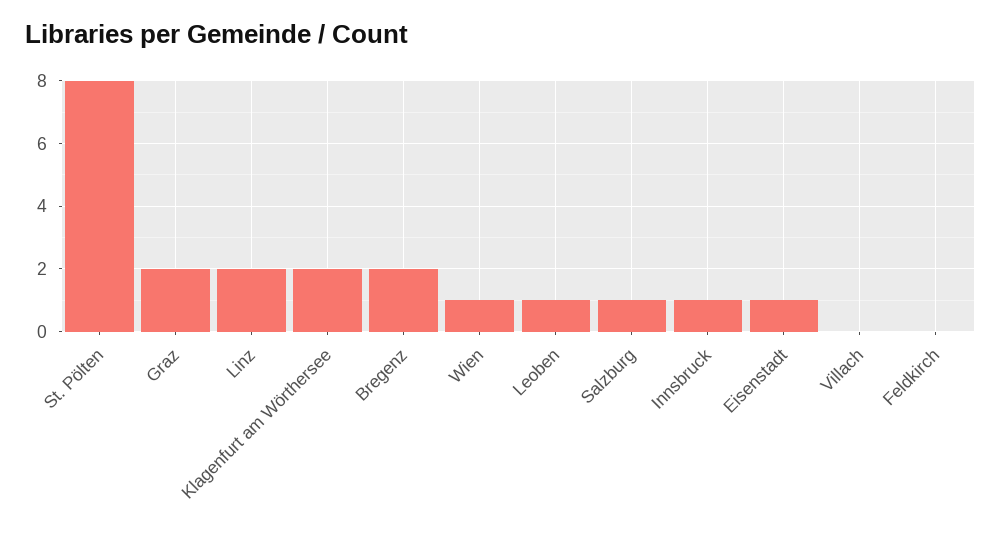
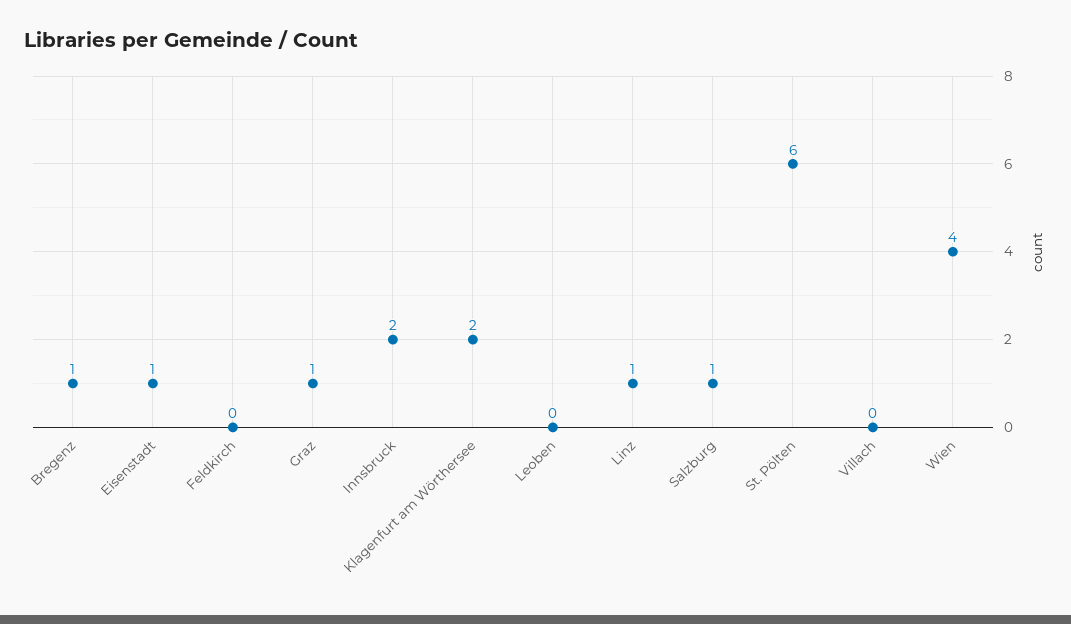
  {
-   "St. Pölten": 8,
+   "St. Pölten": 6,
-   "Graz": 2,
+   "Graz": 1,
-   "Linz": 2,
+   "Linz": 1,
    "Klagenfurt am Wörthersee": 2,
-   "Bregenz": 2,
+   "Bregenz": 1,
-   "Wien": 1,
+   "Wien": 4,
-   "Leoben": 1,
+   "Leoben": 0,
    "Salzburg": 1,
-   "Innsbruck": 1,
+   "Innsbruck": 2,
    "Eisenstadt": 1,
    "Villach": 0,
    "Feldkirch": 0
  }

